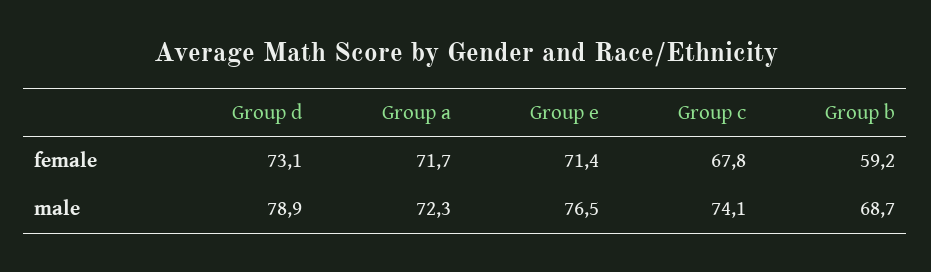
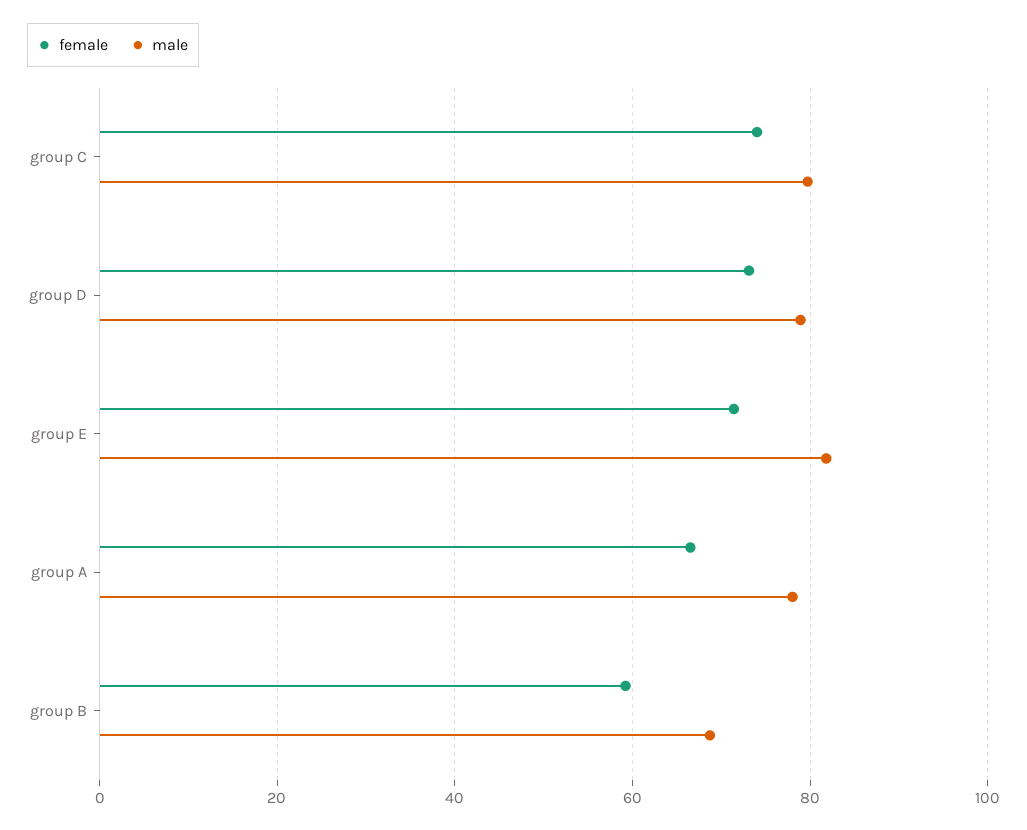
  {
    "female": {
      "Group d": 73.1,
-     "Group a": 71.7,
+     "Group a": 66,
      "Group e": 71.4,
-     "Group c": 67.8,
+     "Group c": 74,
      "Group b": 59.2
    },
    "male": {
      "Group d": 78.9,
-     "Group a": 72.3,
+     "Group a": 78,
-     "Group e": 76.5,
+     "Group e": 82,
-     "Group c": 74.1,
+     "Group c": 80,
      "Group b": 68.7
    }
  }

